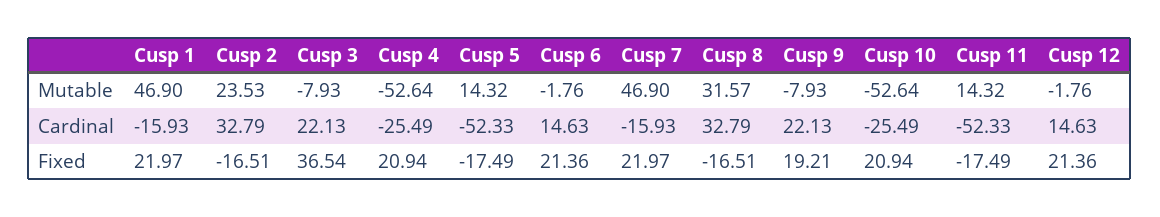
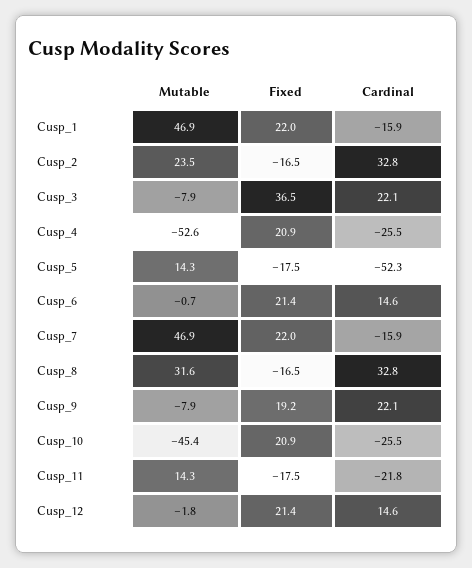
  {
    "Cusp 1": {
      "Mutable": 46.9,
      "Cardinal": -15.93,
      "Fixed": 21.97
    },
    "Cusp 2": {
      "Mutable": 23.53,
      "Cardinal": 32.79,
      "Fixed": -16.51
    },
    "Cusp 3": {
      "Mutable": -7.93,
      "Cardinal": 22.13,
      "Fixed": 36.54
    },
    "Cusp 4": {
      "Mutable": -52.64,
      "Cardinal": -25.49,
      "Fixed": 20.94
    },
    "Cusp 5": {
      "Mutable": 14.32,
      "Cardinal": -52.33,
      "Fixed": -17.49
    },
    "Cusp 6": {
-     "Mutable": -1.76,
+     "Mutable": -0.7,
      "Cardinal": 14.63,
      "Fixed": 21.36
    },
    "Cusp 7": {
      "Mutable": 46.9,
      "Cardinal": -15.93,
      "Fixed": 21.97
    },
    "Cusp 8": {
      "Mutable": 31.57,
      "Cardinal": 32.79,
      "Fixed": -16.51
    },
    "Cusp 9": {
      "Mutable": -7.93,
      "Cardinal": 22.13,
      "Fixed": 19.21
    },
    "Cusp 10": {
-     "Mutable": -52.64,
+     "Mutable": -45.4,
      "Cardinal": -25.49,
      "Fixed": 20.94
    },
    "Cusp 11": {
      "Mutable": 14.32,
-     "Cardinal": -52.33,
+     "Cardinal": -21.8,
      "Fixed": -17.49
    },
    "Cusp 12": {
      "Mutable": -1.76,
      "Cardinal": 14.63,
      "Fixed": 21.36
    }
  }

